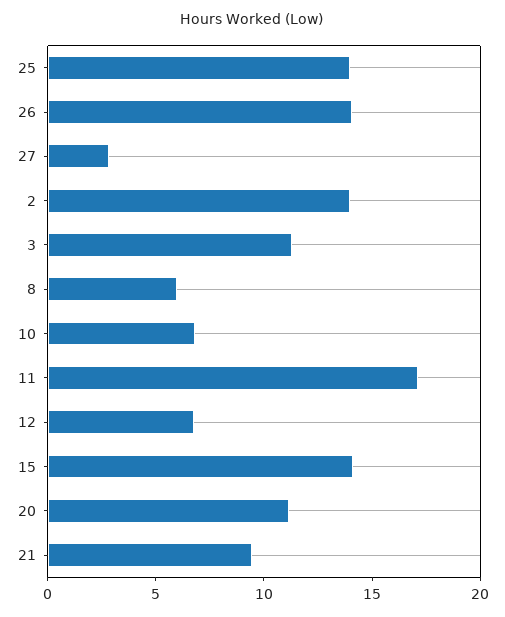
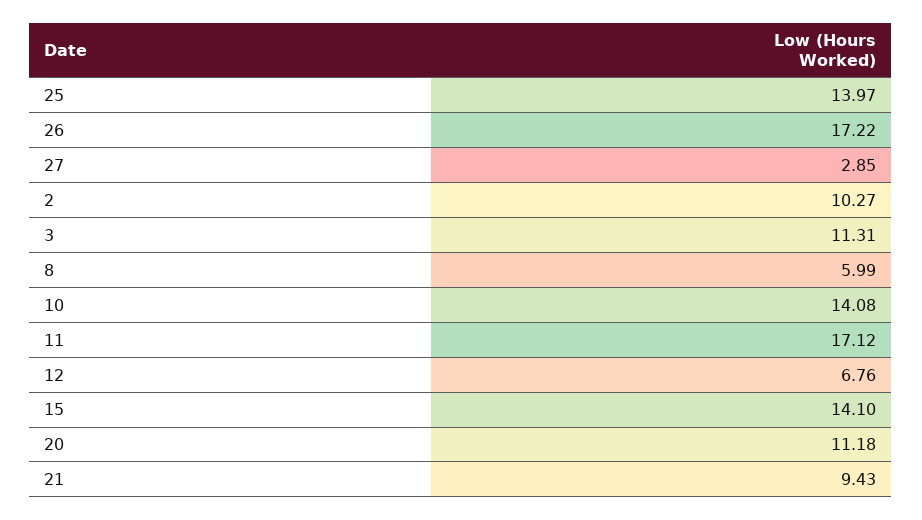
  {
    "25": 13.97,
-   "26": 14,
+   "26": 17.22,
    "27": 2.85,
-   "2": 14,
+   "2": 10.27,
    "3": 11.31,
    "8": 5.99,
-   "10": 7,
+   "10": 14.08,
    "11": 17.12,
    "12": 6.76,
    "15": 14.1,
    "20": 11.18,
    "21": 9.43
  }

